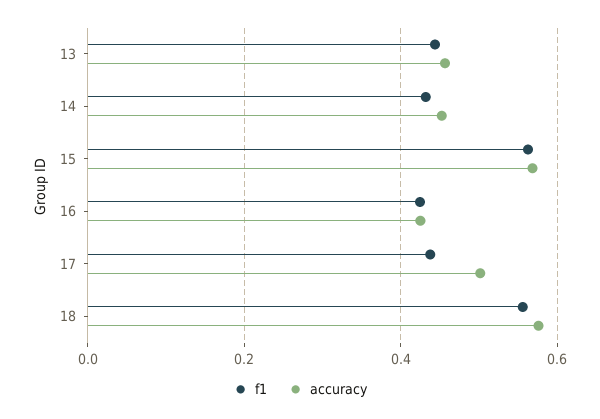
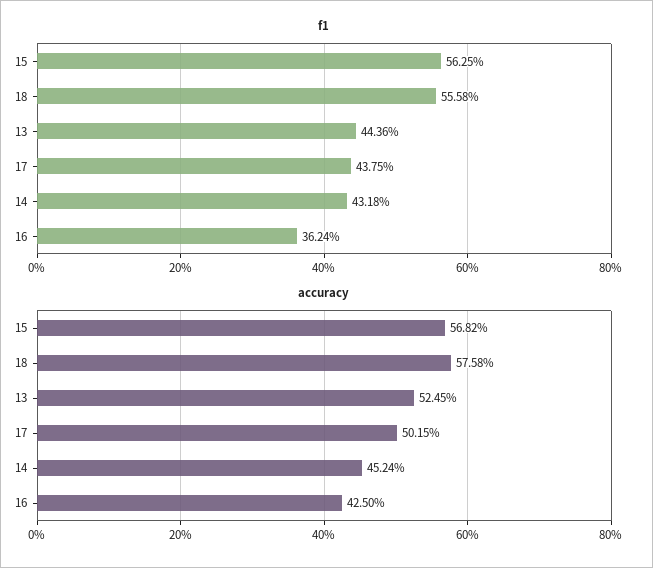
  {
    "f1": {
      "13": 0.4436,
      "14": 0.4318,
      "15": 0.5625,
-     "16": 0.42,
+     "16": 0.3624,
      "17": 0.4375,
      "18": 0.5558
    },
    "accuracy": {
-     "13": 0.46,
+     "13": 0.5245,
      "14": 0.4524,
      "15": 0.5682,
      "16": 0.425,
      "17": 0.5015,
      "18": 0.5758
    }
  }

